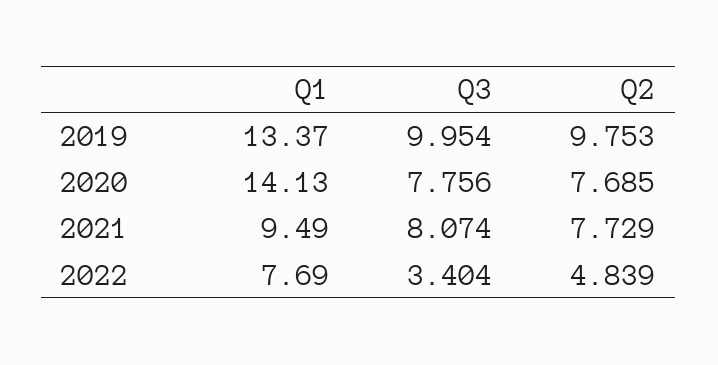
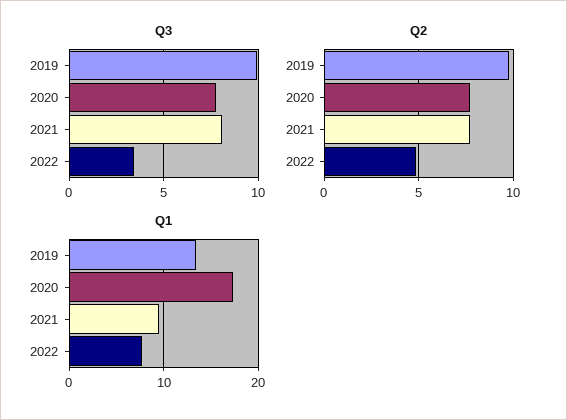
  {
    "Q1": {
      "2019": 13.37,
-     "2020": 14.13,
+     "2020": 17,
      "2021": 9.49,
      "2022": 7.69
    },
    "Q3": {
      "2019": 9.954,
      "2020": 7.756,
      "2021": 8.074,
      "2022": 3.404
    },
    "Q2": {
      "2019": 9.753,
      "2020": 7.685,
      "2021": 7.729,
      "2022": 4.839
    }
  }

